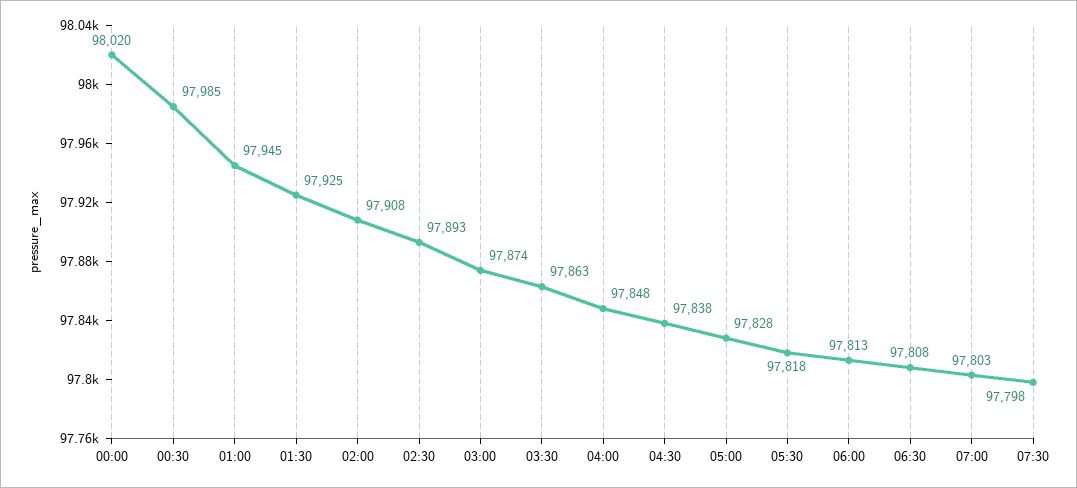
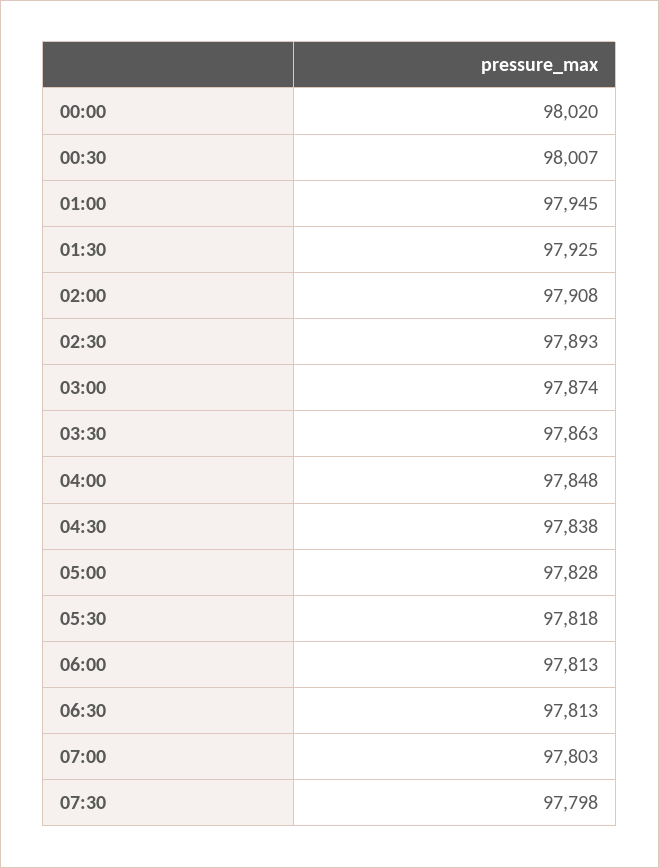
  {
    "00:00": 98020,
-   "00:30": 97985,
+   "00:30": 98007,
    "01:00": 97945,
    "01:30": 97925,
    "02:00": 97908,
    "02:30": 97893,
    "03:00": 97874,
    "03:30": 97863,
    "04:00": 97848,
    "04:30": 97838,
    "05:00": 97828,
    "05:30": 97818,
    "06:00": 97813,
-   "06:30": 97808,
+   "06:30": 97813,
    "07:00": 97803,
    "07:30": 97798
  }

